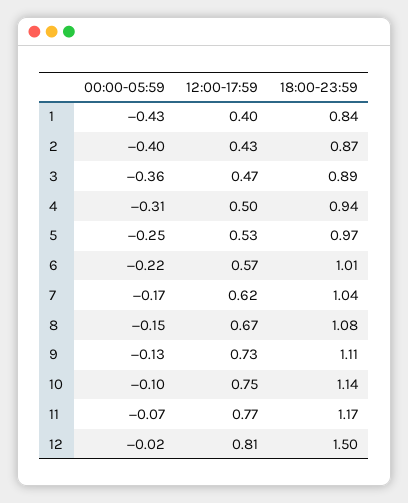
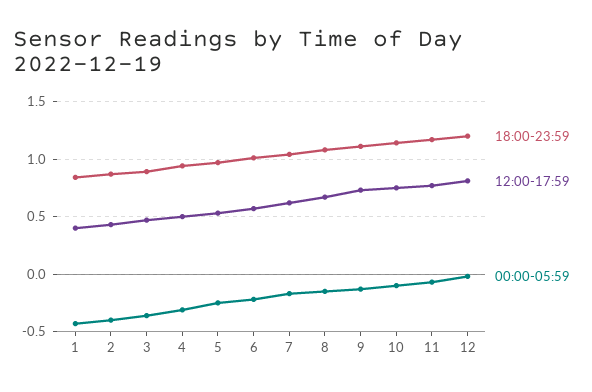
  {
    "00:00-05:59": {
      "1": -0.43,
      "2": -0.4,
      "3": -0.36,
      "4": -0.31,
      "5": -0.25,
      "6": -0.22,
      "7": -0.17,
      "8": -0.15,
      "9": -0.13,
      "10": -0.1,
      "11": -0.07,
      "12": -0.02
    },
    "12:00-17:59": {
      "1": 0.4,
      "2": 0.43,
      "3": 0.47,
      "4": 0.5,
      "5": 0.53,
      "6": 0.57,
      "7": 0.62,
      "8": 0.67,
      "9": 0.73,
      "10": 0.75,
      "11": 0.77,
      "12": 0.81
    },
    "18:00-23:59": {
      "1": 0.84,
      "2": 0.87,
      "3": 0.89,
      "4": 0.94,
      "5": 0.97,
      "6": 1.01,
      "7": 1.04,
      "8": 1.08,
      "9": 1.11,
      "10": 1.14,
      "11": 1.17,
-     "12": 1.5
+     "12": 1.2
    }
  }

